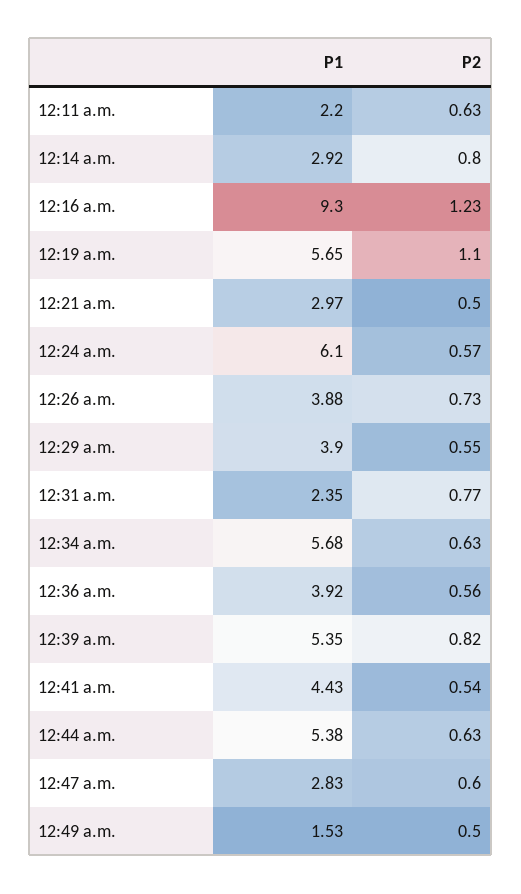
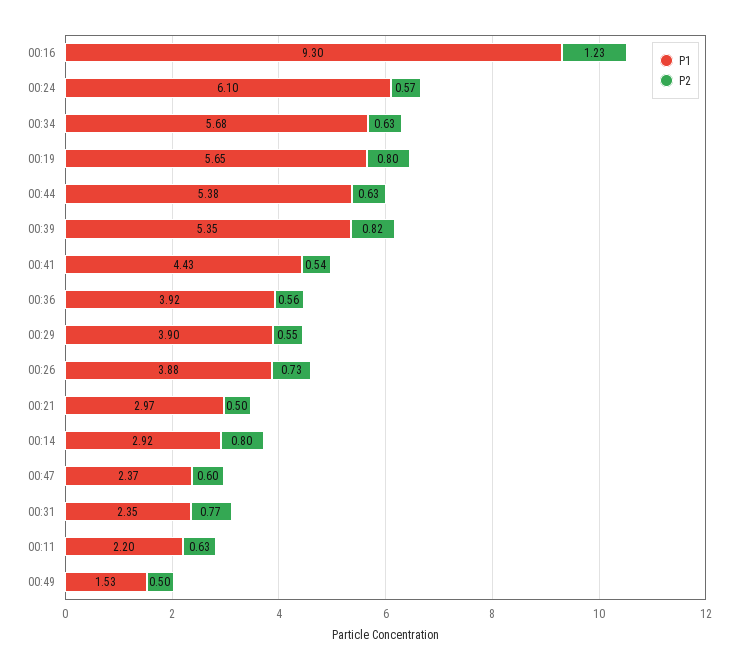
  {
    "P1": {
      "12:11 a.m.": 2.2,
      "12:14 a.m.": 2.92,
      "12:16 a.m.": 9.3,
      "12:19 a.m.": 5.65,
      "12:21 a.m.": 2.97,
      "12:24 a.m.": 6.1,
      "12:26 a.m.": 3.88,
      "12:29 a.m.": 3.9,
      "12:31 a.m.": 2.35,
      "12:34 a.m.": 5.68,
      "12:36 a.m.": 3.92,
      "12:39 a.m.": 5.35,
      "12:41 a.m.": 4.43,
      "12:44 a.m.": 5.38,
-     "12:47 a.m.": 2.83,
+     "12:47 a.m.": 2.37,
      "12:49 a.m.": 1.53
    },
    "P2": {
      "12:11 a.m.": 0.63,
      "12:14 a.m.": 0.8,
      "12:16 a.m.": 1.23,
-     "12:19 a.m.": 1.1,
+     "12:19 a.m.": 0.8,
      "12:21 a.m.": 0.5,
      "12:24 a.m.": 0.57,
      "12:26 a.m.": 0.73,
      "12:29 a.m.": 0.55,
      "12:31 a.m.": 0.77,
      "12:34 a.m.": 0.63,
      "12:36 a.m.": 0.56,
      "12:39 a.m.": 0.82,
      "12:41 a.m.": 0.54,
      "12:44 a.m.": 0.63,
      "12:47 a.m.": 0.6,
      "12:49 a.m.": 0.5
    }
  }

